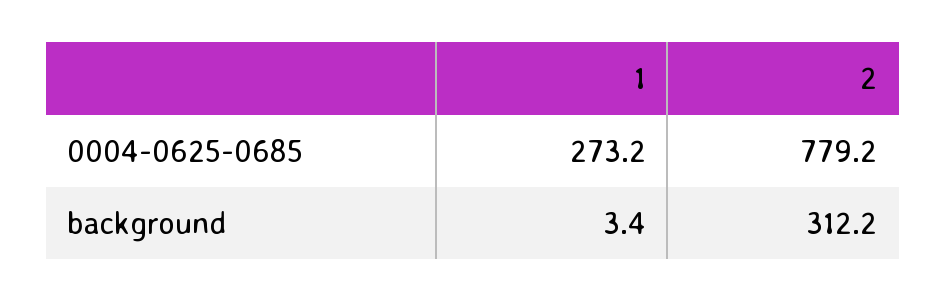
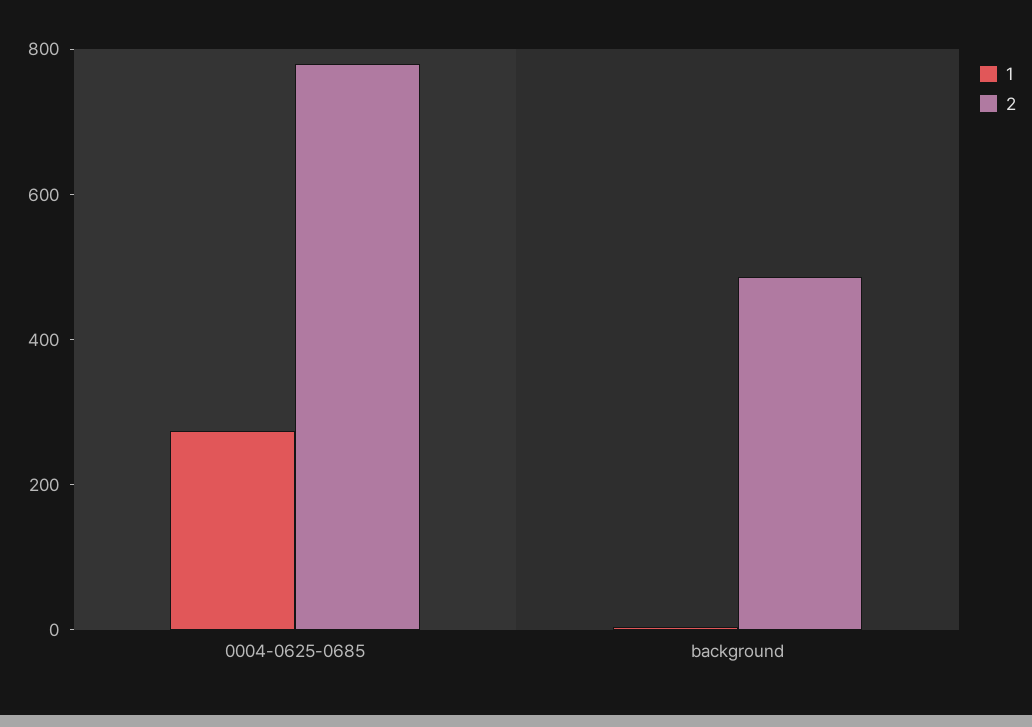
  {
    "1": {
      "0004-0625-0685": 273.2,
      "background": 3.4
    },
    "2": {
      "0004-0625-0685": 779.2,
-     "background": 312.2
+     "background": 500
    }
  }

